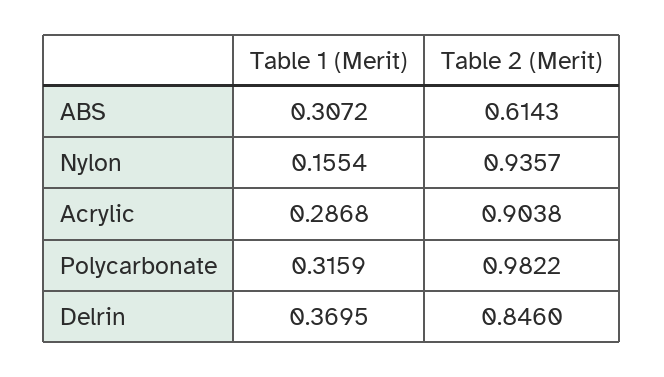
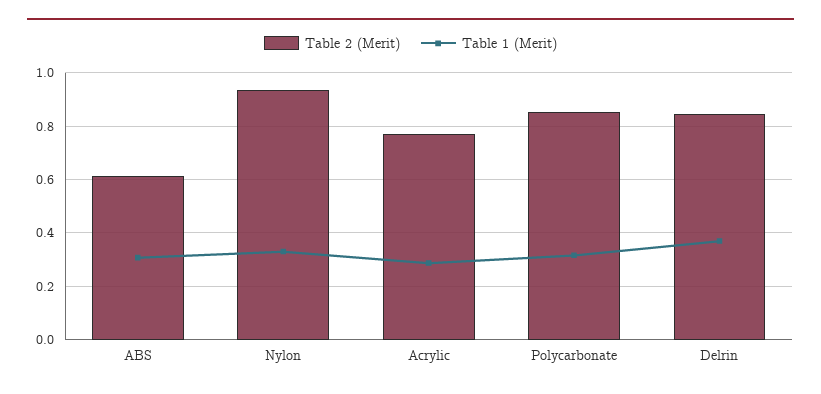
  {
    "Table 1 (Merit)": {
      "ABS": 0.3072,
-     "Nylon": 0.1554,
+     "Nylon": 0.325,
      "Acrylic": 0.2868,
      "Polycarbonate": 0.3159,
      "Delrin": 0.3695
    },
    "Table 2 (Merit)": {
      "ABS": 0.6143,
      "Nylon": 0.9357,
-     "Acrylic": 0.9038,
+     "Acrylic": 0.775,
-     "Polycarbonate": 0.9822,
+     "Polycarbonate": 0.85,
      "Delrin": 0.846
    }
  }

